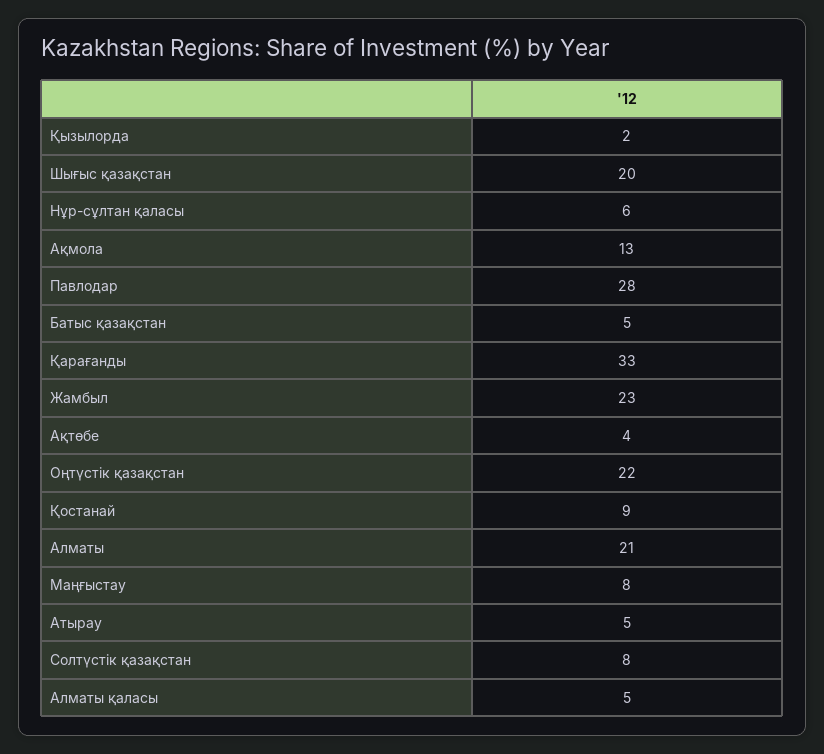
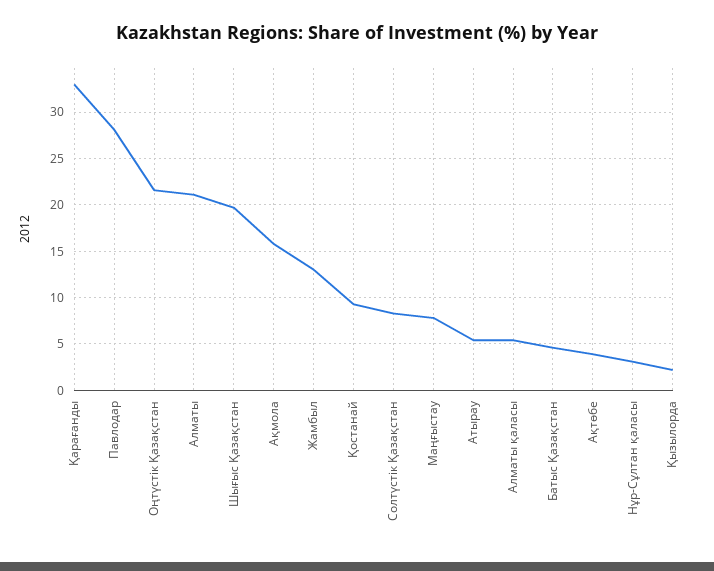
  {
    "Қызылорда": 2,
    "Шығыс қазақстан": 20,
-   "Нұр-сұлтан қаласы": 6,
+   "Нұр-сұлтан қаласы": 3,
-   "Ақмола": 13,
+   "Ақмола": 16,
    "Павлодар": 28,
    "Батыс қазақстан": 5,
    "Қарағанды": 33,
-   "Жамбыл": 23,
+   "Жамбыл": 13,
    "Ақтөбе": 4,
    "Оңтүстік қазақстан": 22,
    "Қостанай": 9,
    "Алматы": 21,
    "Маңғыстау": 8,
    "Атырау": 5,
    "Солтүстік қазақстан": 8,
    "Алматы қаласы": 5
  }

